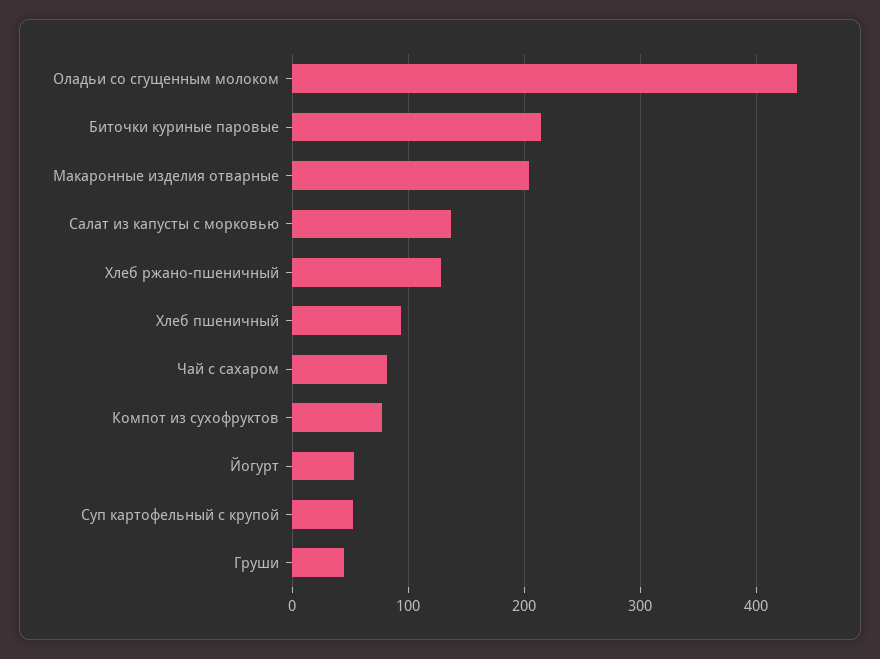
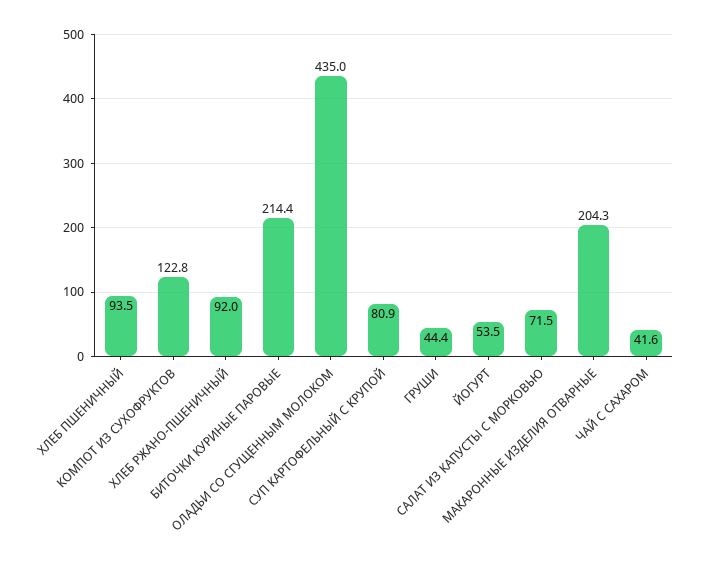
  {
    "Оладьи со сгущенным молоком": 435,
    "Биточки куриные паровые": 214.4,
    "Макаронные изделия отварные": 204.3,
-   "Салат из капусты с морковью": 140,
+   "Салат из капусты с морковью": 71.5,
-   "Хлеб ржано-пшеничный": 130,
+   "Хлеб ржано-пшеничный": 92,
    "Хлеб пшеничный": 93.5,
-   "Чай с сахаром": 80,
+   "Чай с сахаром": 41.6,
-   "Компот из сухофруктов": 80,
+   "Компот из сухофруктов": 122.8,
    "Йогурт": 53.5,
-   "Суп картофельный с крупой": 50,
+   "Суп картофельный с крупой": 80.9,
    "Груши": 44.4
  }

